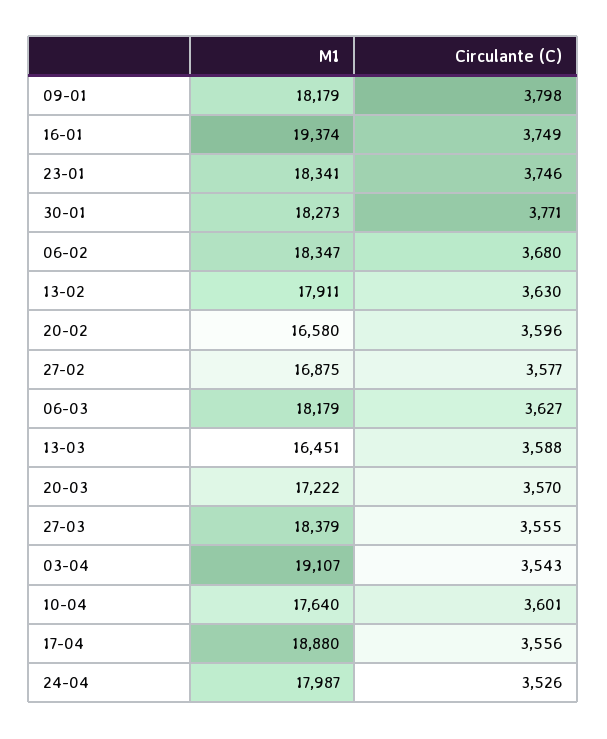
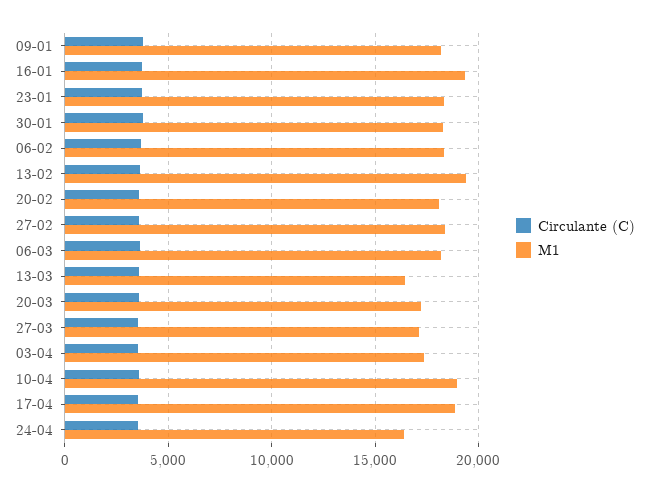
  {
    "M1": {
      "09-01": 18179,
      "16-01": 19374,
      "23-01": 18341,
      "30-01": 18273,
      "06-02": 18347,
-     "13-02": 17911,
+     "13-02": 19500,
-     "20-02": 16580,
+     "20-02": 18000,
-     "27-02": 16875,
+     "27-02": 18500,
      "06-03": 18179,
      "13-03": 16451,
      "20-03": 17222,
-     "27-03": 18379,
+     "27-03": 17000,
-     "03-04": 19107,
+     "03-04": 17500,
-     "10-04": 17640,
+     "10-04": 19000,
      "17-04": 18880,
-     "24-04": 17987
+     "24-04": 16500
    },
    "Circulante (C)": {
      "09-01": 3798,
      "16-01": 3749,
      "23-01": 3746,
      "30-01": 3771,
      "06-02": 3680,
      "13-02": 3630,
      "20-02": 3596,
      "27-02": 3577,
      "06-03": 3627,
      "13-03": 3588,
      "20-03": 3570,
      "27-03": 3555,
      "03-04": 3543,
      "10-04": 3601,
      "17-04": 3556,
      "24-04": 3526
    }
  }

